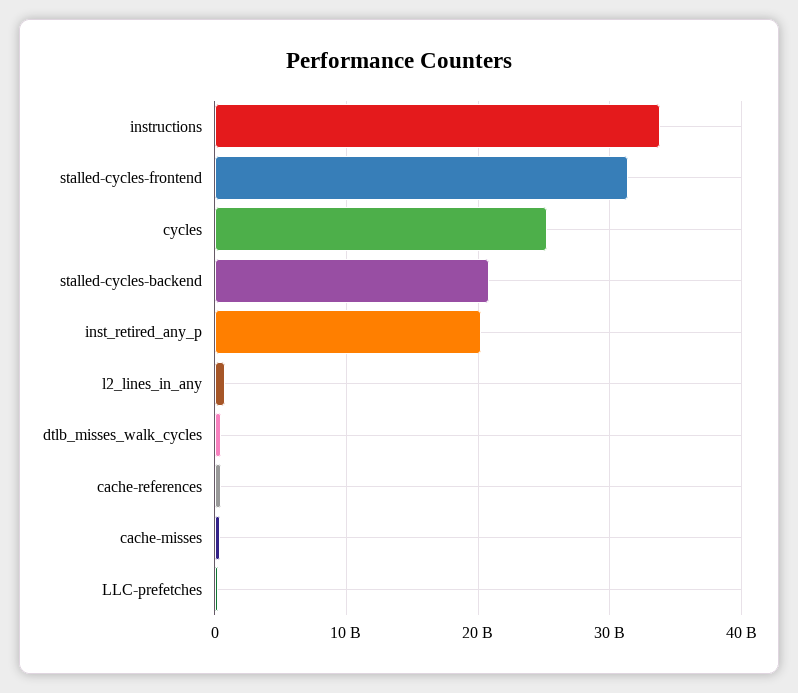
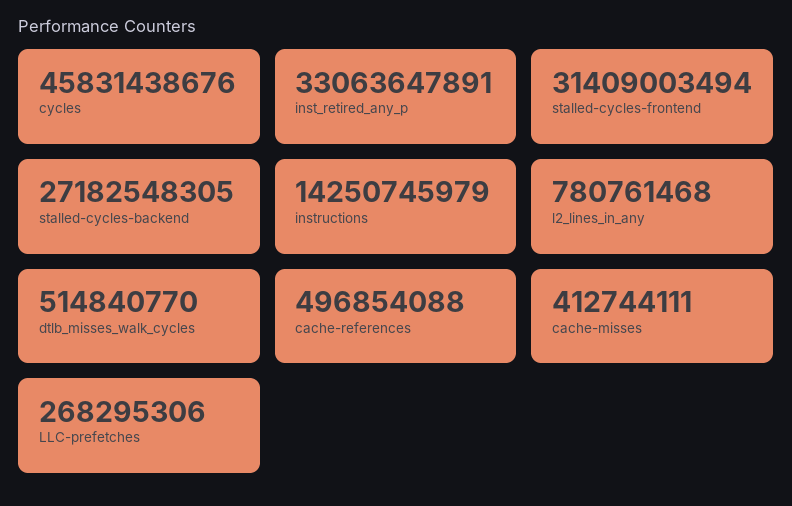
  {
-   "instructions": 34000000000,
+   "instructions": 14250745979,
    "stalled-cycles-frontend": 31409003494,
-   "cycles": 25000000000,
+   "cycles": 45831438676,
-   "stalled-cycles-backend": 21000000000,
+   "stalled-cycles-backend": 27182548305,
-   "inst_retired_any_p": 20000000000,
+   "inst_retired_any_p": 33063647891,
    "l2_lines_in_any": 780761468,
    "dtlb_misses_walk_cycles": 514840770,
    "cache-references": 496854088,
    "cache-misses": 412744111,
    "LLC-prefetches": 268295306
  }

